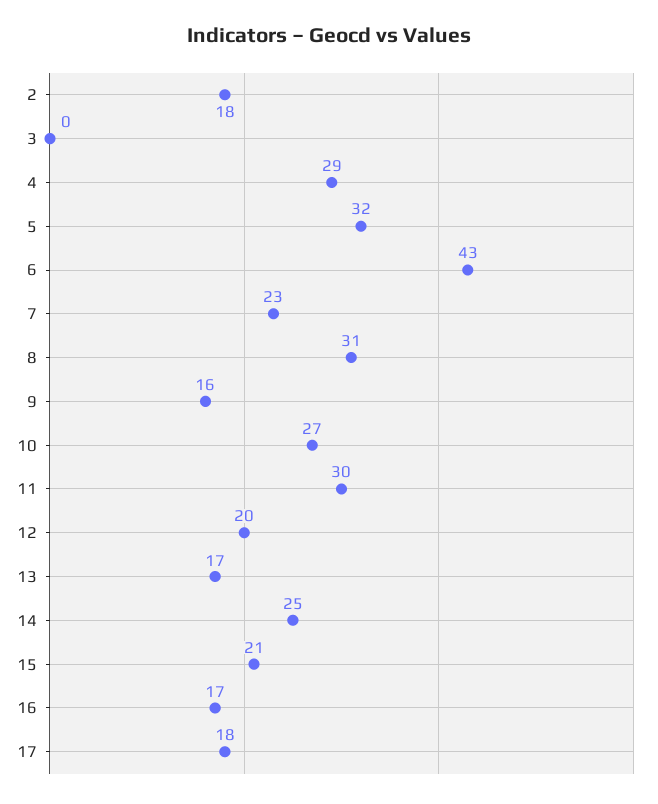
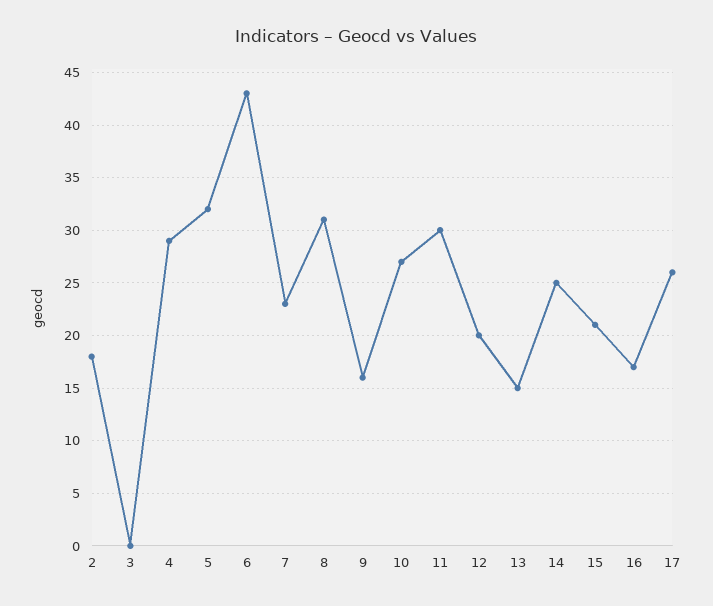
  {
    "2": 18,
    "3": 0,
    "4": 29,
    "5": 32,
    "6": 43,
    "7": 23,
    "8": 31,
    "9": 16,
    "10": 27,
    "11": 30,
    "12": 20,
-   "13": 17,
+   "13": 15,
    "14": 25,
    "15": 21,
    "16": 17,
-   "17": 18
+   "17": 26
  }

